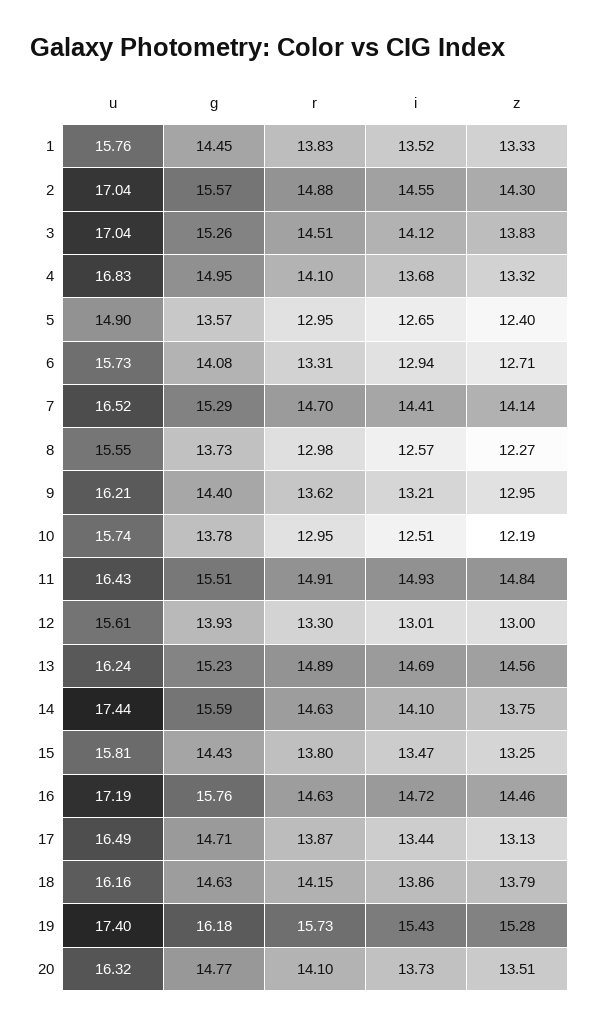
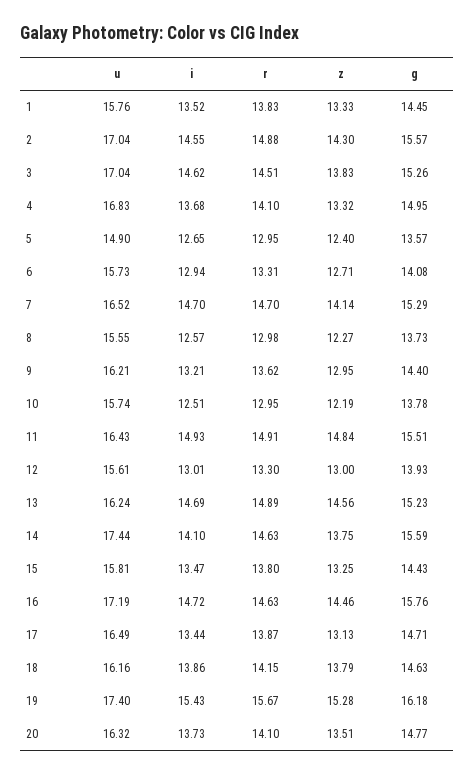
  {
    "u": {
      "1": 15.76,
      "2": 17.04,
      "3": 17.04,
      "4": 16.83,
      "5": 14.9,
      "6": 15.73,
      "7": 16.52,
      "8": 15.55,
      "9": 16.21,
      "10": 15.74,
      "11": 16.43,
      "12": 15.61,
      "13": 16.24,
      "14": 17.44,
      "15": 15.81,
      "16": 17.19,
      "17": 16.49,
      "18": 16.16,
      "19": 17.4,
      "20": 16.32
    },
    "g": {
      "1": 14.45,
      "2": 15.57,
      "3": 15.26,
      "4": 14.95,
      "5": 13.57,
      "6": 14.08,
      "7": 15.29,
      "8": 13.73,
      "9": 14.4,
      "10": 13.78,
      "11": 15.51,
      "12": 13.93,
      "13": 15.23,
      "14": 15.59,
      "15": 14.43,
      "16": 15.76,
      "17": 14.71,
      "18": 14.63,
      "19": 16.18,
      "20": 14.77
    },
    "r": {
      "1": 13.83,
      "2": 14.88,
      "3": 14.51,
      "4": 14.1,
      "5": 12.95,
      "6": 13.31,
      "7": 14.7,
      "8": 12.98,
      "9": 13.62,
      "10": 12.95,
      "11": 14.91,
      "12": 13.3,
      "13": 14.89,
      "14": 14.63,
      "15": 13.8,
      "16": 14.63,
      "17": 13.87,
      "18": 14.15,
-     "19": 15.73,
+     "19": 15.67,
      "20": 14.1
    },
    "i": {
      "1": 13.52,
      "2": 14.55,
-     "3": 14.12,
+     "3": 14.62,
      "4": 13.68,
      "5": 12.65,
      "6": 12.94,
-     "7": 14.41,
+     "7": 14.7,
      "8": 12.57,
      "9": 13.21,
      "10": 12.51,
      "11": 14.93,
      "12": 13.01,
      "13": 14.69,
      "14": 14.1,
      "15": 13.47,
      "16": 14.72,
      "17": 13.44,
      "18": 13.86,
      "19": 15.43,
      "20": 13.73
    },
    "z": {
      "1": 13.33,
      "2": 14.3,
      "3": 13.83,
      "4": 13.32,
      "5": 12.4,
      "6": 12.71,
      "7": 14.14,
      "8": 12.27,
      "9": 12.95,
      "10": 12.19,
      "11": 14.84,
      "12": 13,
      "13": 14.56,
      "14": 13.75,
      "15": 13.25,
      "16": 14.46,
      "17": 13.13,
      "18": 13.79,
      "19": 15.28,
      "20": 13.51
    }
  }

